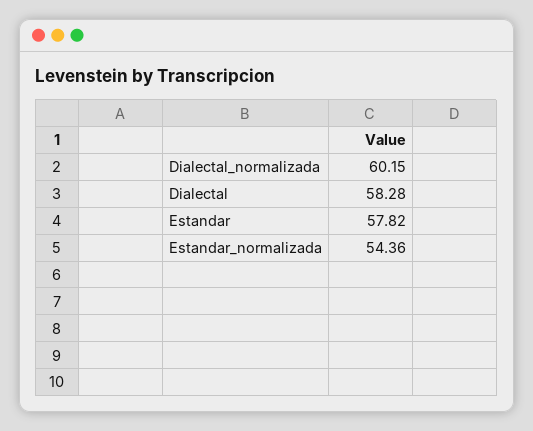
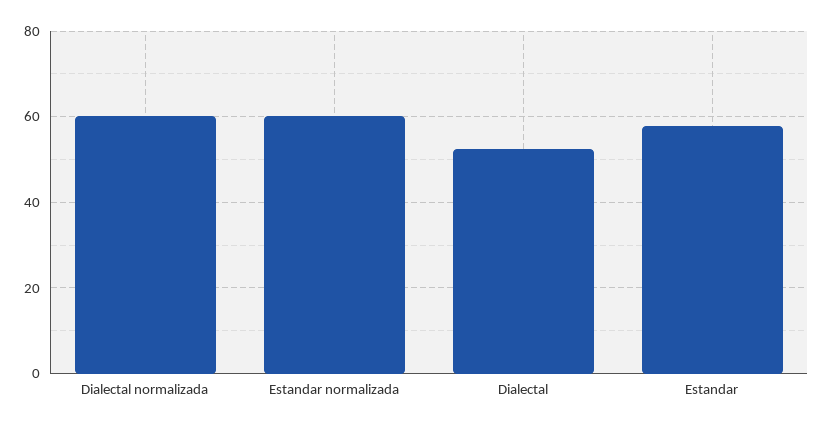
  {
    "Dialectal_normalizada": 60.15,
-   "Dialectal": 58.28,
+   "Dialectal": 52,
    "Estandar": 57.82,
-   "Estandar_normalizada": 54.36
+   "Estandar_normalizada": 60
  }

